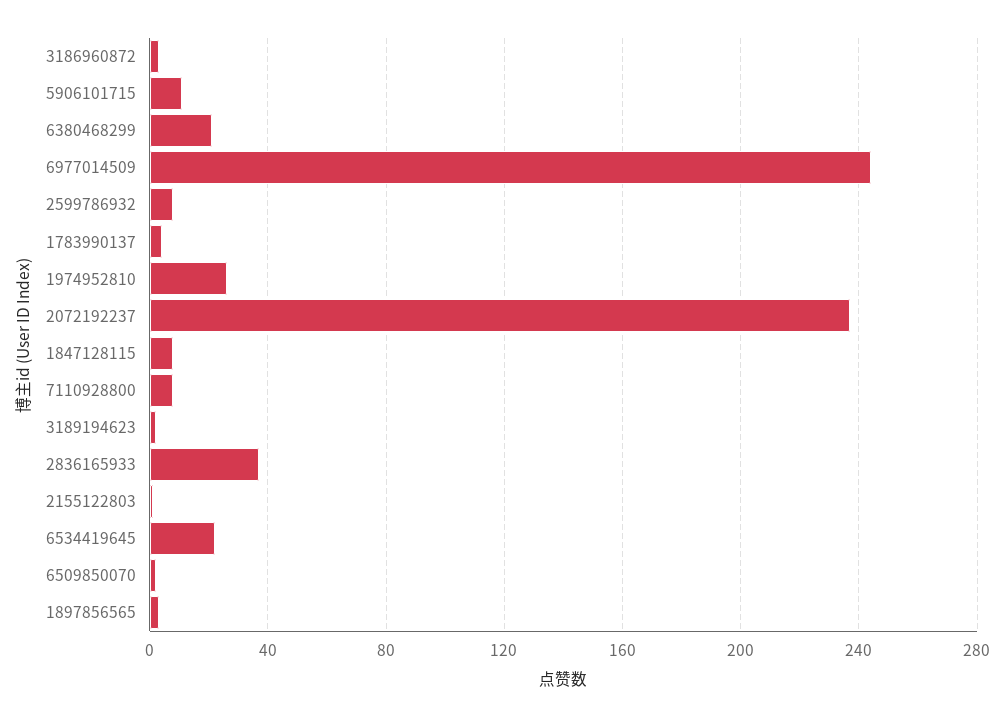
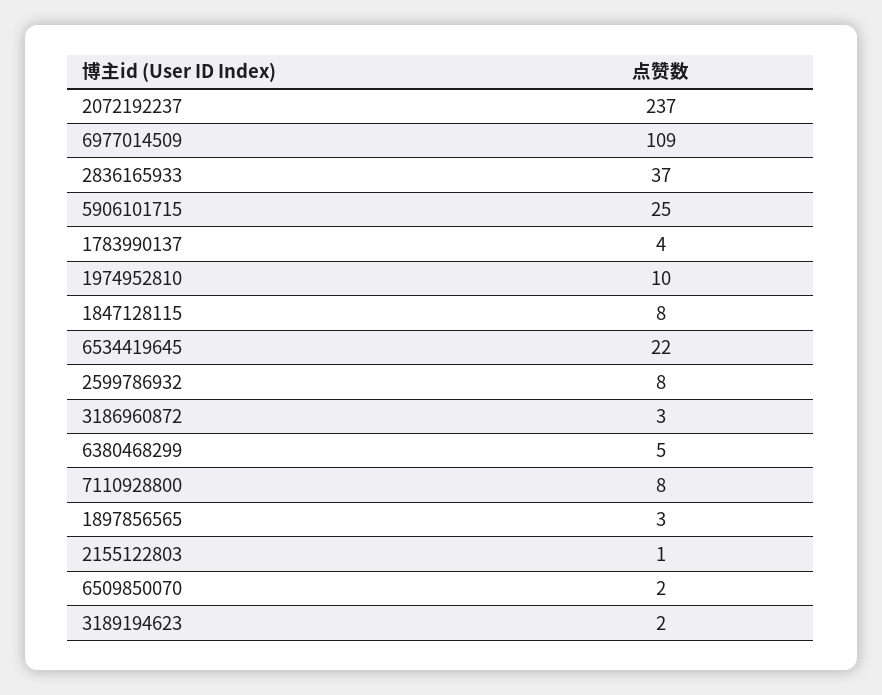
  {
    "3186960872": 3,
-   "5906101715": 10,
+   "5906101715": 25,
-   "6380468299": 20,
+   "6380468299": 5,
-   "6977014509": 245,
+   "6977014509": 109,
    "2599786932": 8,
    "1783990137": 4,
-   "1974952810": 25,
+   "1974952810": 10,
    "2072192237": 237,
    "1847128115": 8,
    "7110928800": 8,
    "3189194623": 2,
    "2836165933": 37,
    "2155122803": 1,
    "6534419645": 22,
    "6509850070": 2,
    "1897856565": 3
  }

